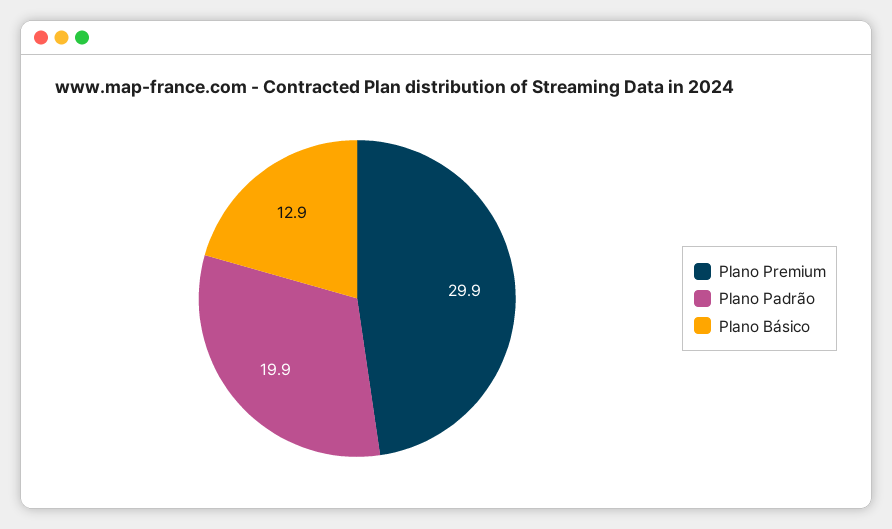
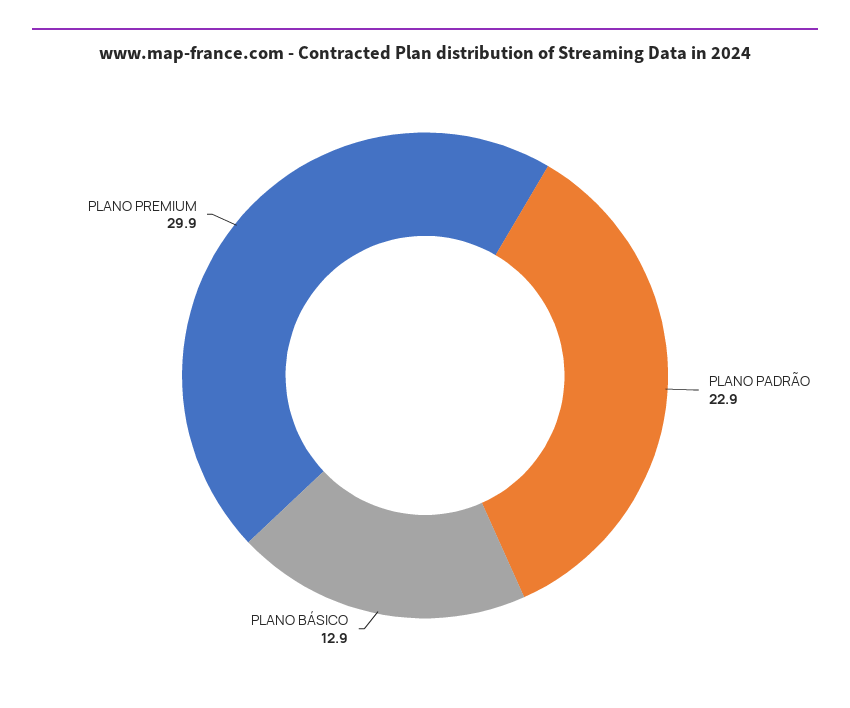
  {
    "Plano Premium": 29.9,
-   "Plano Padrão": 19.9,
+   "Plano Padrão": 22.9,
    "Plano Básico": 12.9
  }

